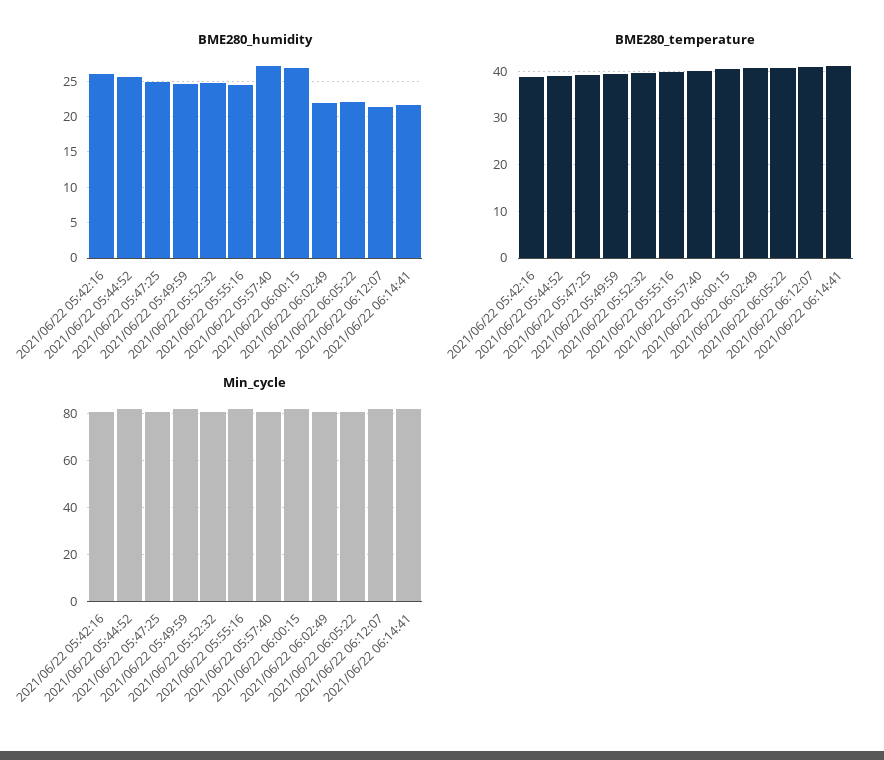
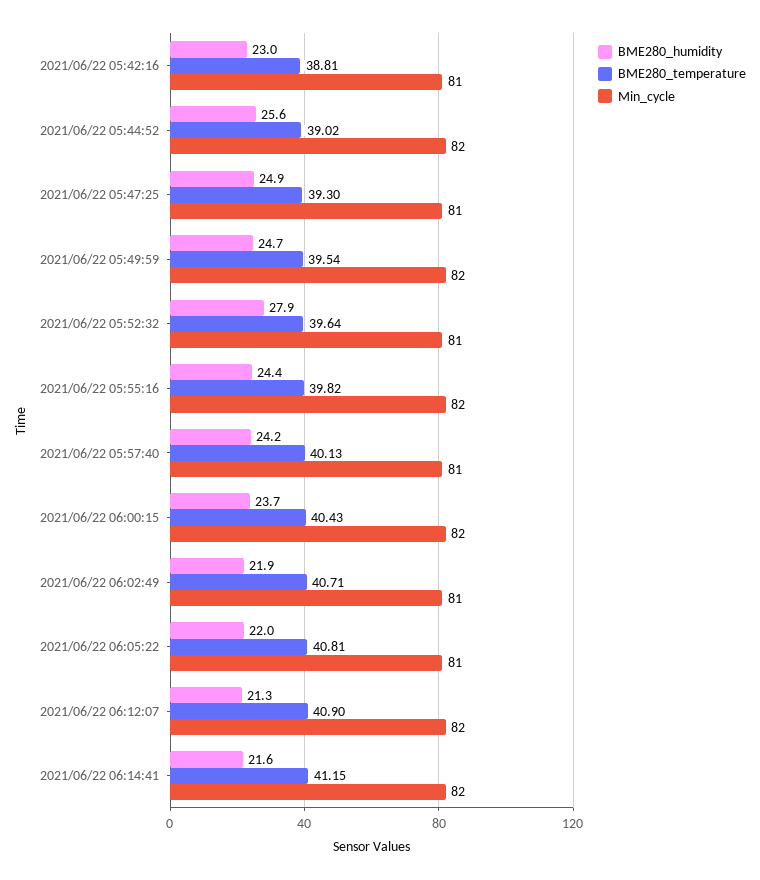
  {
    "BME280_humidity": {
-     "2021/06/22 05:42:16": 26,
+     "2021/06/22 05:42:16": 23,
      "2021/06/22 05:44:52": 25.6,
      "2021/06/22 05:47:25": 24.9,
      "2021/06/22 05:49:59": 24.7,
-     "2021/06/22 05:52:32": 25,
+     "2021/06/22 05:52:32": 27.9,
      "2021/06/22 05:55:16": 24.4,
-     "2021/06/22 05:57:40": 27,
+     "2021/06/22 05:57:40": 24.2,
-     "2021/06/22 06:00:15": 27,
+     "2021/06/22 06:00:15": 23.7,
      "2021/06/22 06:02:49": 21.9,
      "2021/06/22 06:05:22": 22,
      "2021/06/22 06:12:07": 21.3,
      "2021/06/22 06:14:41": 21.6
    },
    "BME280_temperature": {
      "2021/06/22 05:42:16": 38.81,
      "2021/06/22 05:44:52": 39.02,
      "2021/06/22 05:47:25": 39.3,
      "2021/06/22 05:49:59": 39.54,
      "2021/06/22 05:52:32": 39.64,
      "2021/06/22 05:55:16": 39.82,
      "2021/06/22 05:57:40": 40.13,
      "2021/06/22 06:00:15": 40.43,
      "2021/06/22 06:02:49": 40.71,
      "2021/06/22 06:05:22": 40.81,
      "2021/06/22 06:12:07": 40.9,
      "2021/06/22 06:14:41": 41.15
    },
    "Min_cycle": {
      "2021/06/22 05:42:16": 81,
      "2021/06/22 05:44:52": 82,
      "2021/06/22 05:47:25": 81,
      "2021/06/22 05:49:59": 82,
      "2021/06/22 05:52:32": 81,
      "2021/06/22 05:55:16": 82,
      "2021/06/22 05:57:40": 81,
      "2021/06/22 06:00:15": 82,
      "2021/06/22 06:02:49": 81,
      "2021/06/22 06:05:22": 81,
      "2021/06/22 06:12:07": 82,
      "2021/06/22 06:14:41": 82
    }
  }

